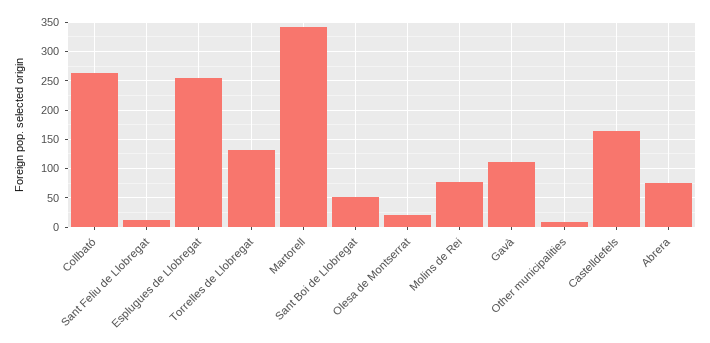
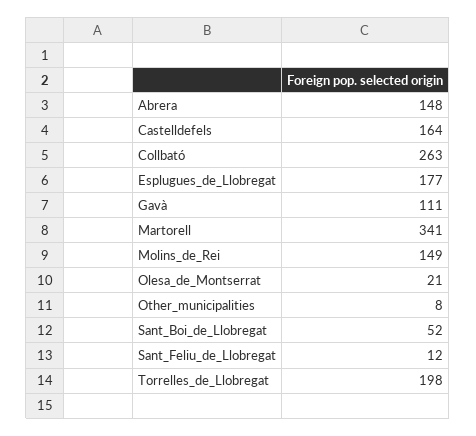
  {
    "Collbató": 263,
    "Sant Feliu de Llobregat": 12,
-   "Esplugues de Llobregat": 250,
+   "Esplugues de Llobregat": 177,
-   "Torrelles de Llobregat": 125,
+   "Torrelles de Llobregat": 198,
    "Martorell": 341,
    "Sant Boi de Llobregat": 52,
    "Olesa de Montserrat": 21,
-   "Molins de Rei": 75,
+   "Molins de Rei": 149,
    "Gavà": 111,
    "Other municipalities": 8,
    "Castelldefels": 164,
-   "Abrera": 75
+   "Abrera": 148
  }

